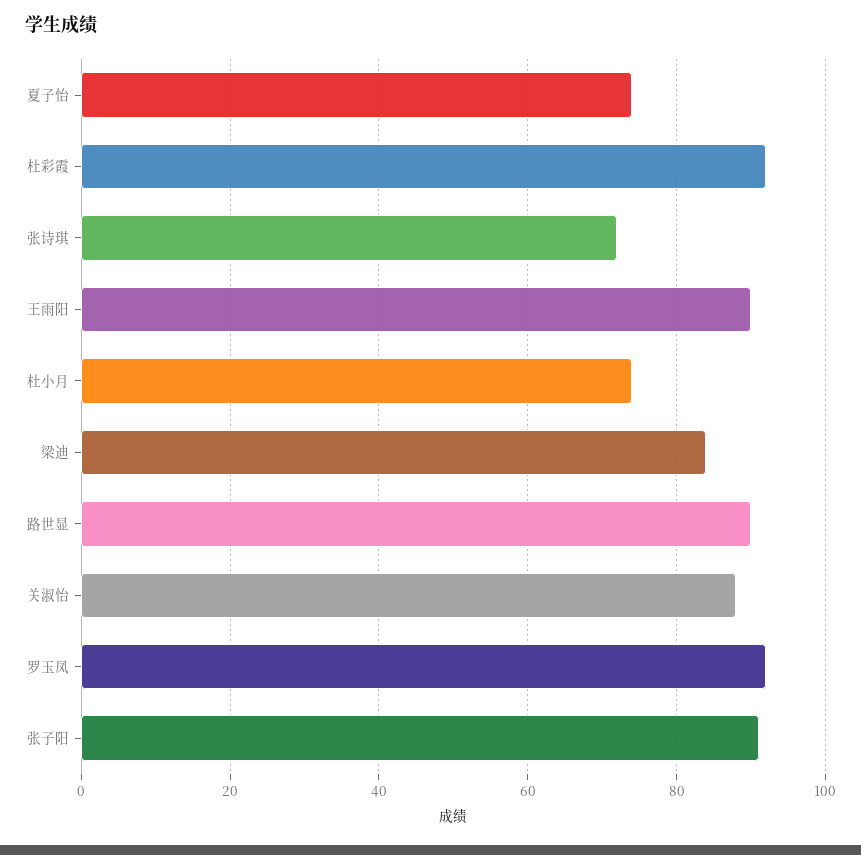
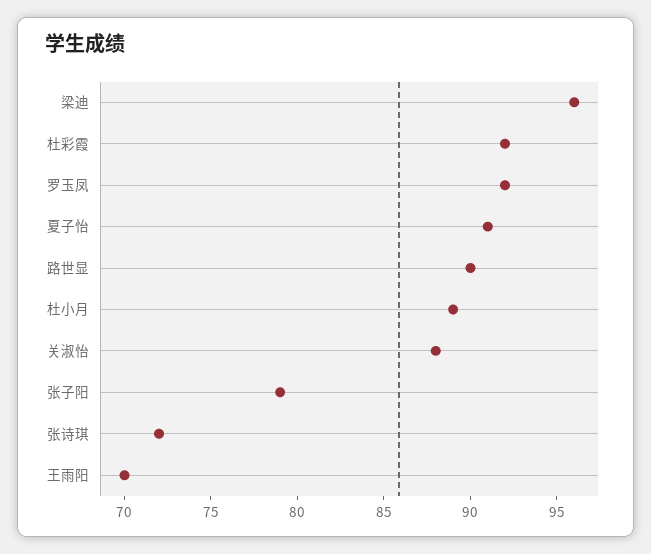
  {
-   "夏子怡": 75,
+   "夏子怡": 91,
    "杜彩霞": 92,
    "张诗琪": 72,
-   "王雨阳": 90,
+   "王雨阳": 70,
-   "杜小月": 75,
+   "杜小月": 89,
-   "梁迪": 85,
+   "梁迪": 96,
    "路世显": 90,
    "关淑怡": 88,
    "罗玉凤": 92,
-   "张子阳": 90
+   "张子阳": 79
  }

